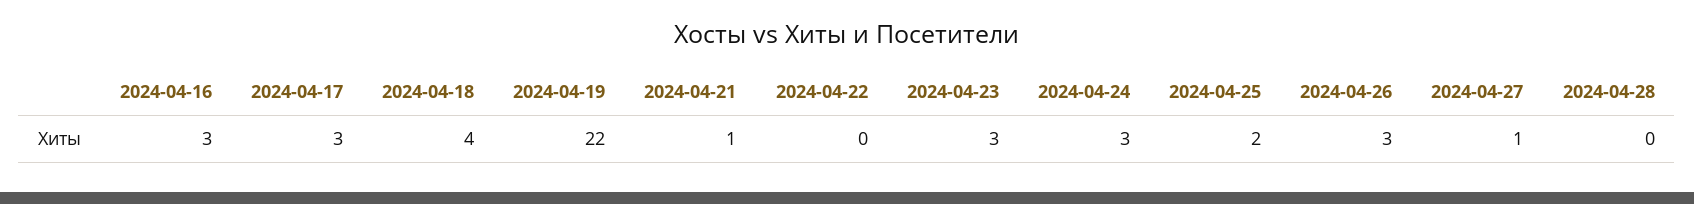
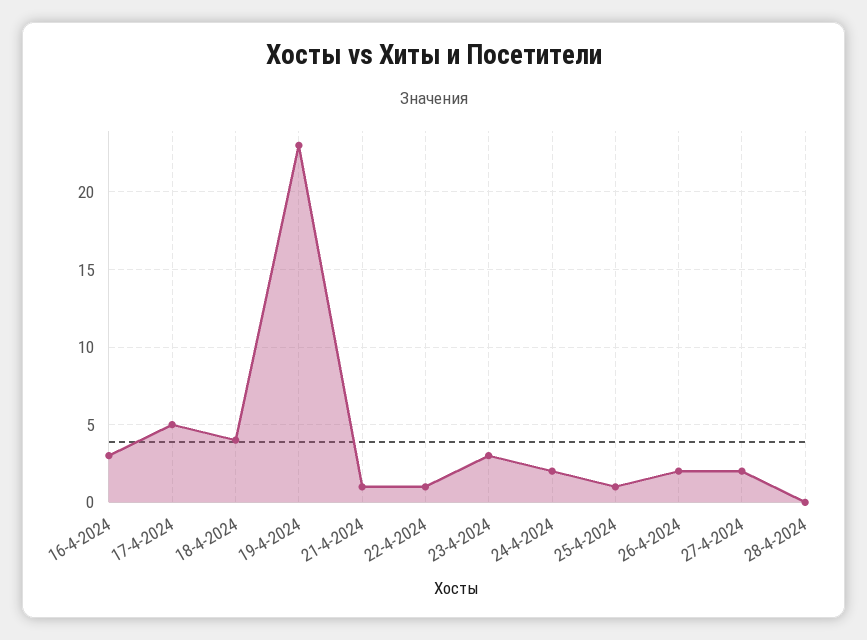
  {
    "2024-04-16": 3,
-   "2024-04-17": 3,
+   "2024-04-17": 5,
    "2024-04-18": 4,
-   "2024-04-19": 22,
+   "2024-04-19": 23,
    "2024-04-21": 1,
-   "2024-04-22": 0,
+   "2024-04-22": 1,
    "2024-04-23": 3,
-   "2024-04-24": 3,
+   "2024-04-24": 2,
-   "2024-04-25": 2,
+   "2024-04-25": 1,
-   "2024-04-26": 3,
+   "2024-04-26": 2,
-   "2024-04-27": 1,
+   "2024-04-27": 2,
    "2024-04-28": 0
  }

